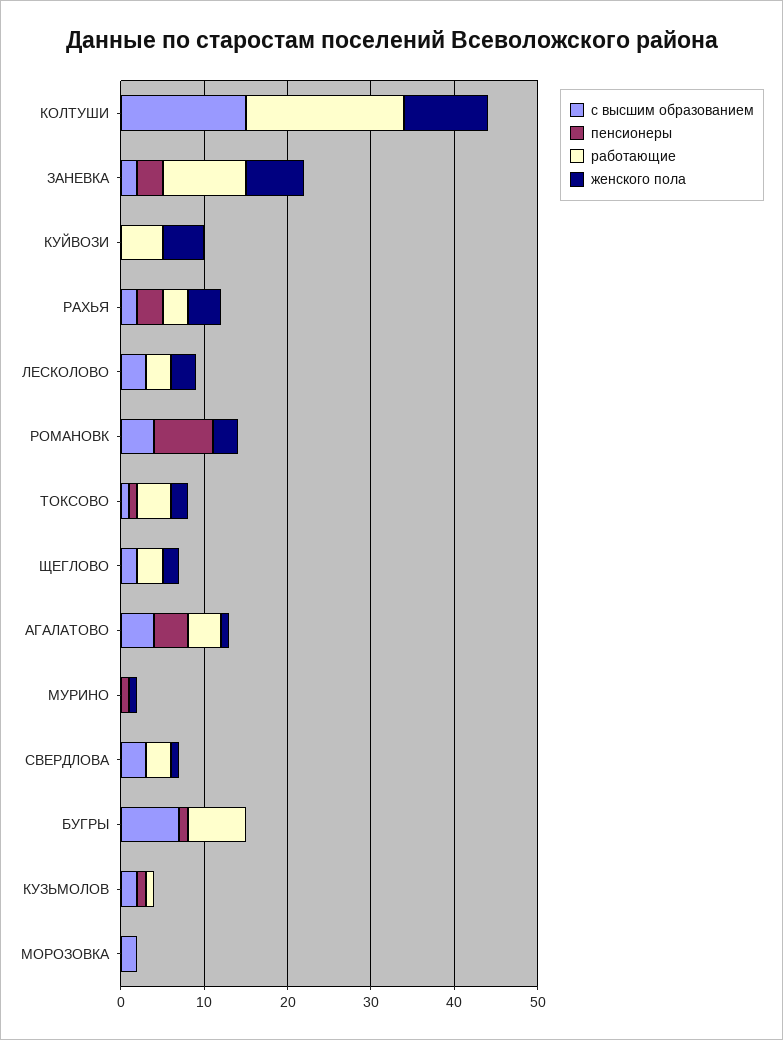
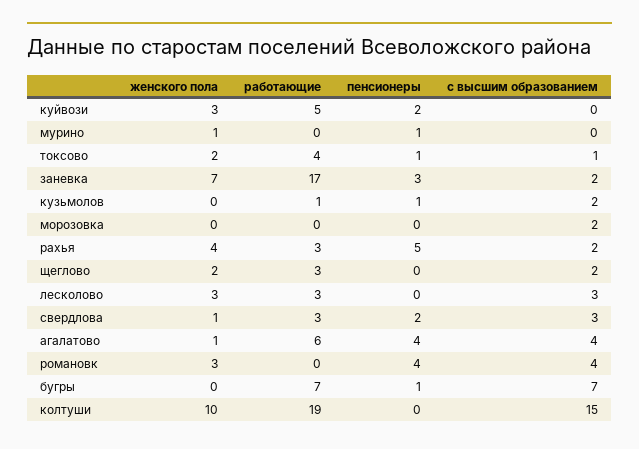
  {
    "с высшим образованием": {
      "КОЛТУШИ": 15,
      "ЗАНЕВКА": 2,
      "КУЙВОЗИ": 0,
      "РАХЬЯ": 2,
      "ЛЕСКОЛОВО": 3,
      "РОМАНОВК": 4,
      "ТОКСОВО": 1,
      "ЩЕГЛОВО": 2,
      "АГАЛАТОВО": 4,
      "МУРИНО": 0,
      "СВЕРДЛОВА": 3,
      "БУГРЫ": 7,
      "КУЗЬМОЛОВ": 2,
      "МОРОЗОВКА": 2
    },
    "пенсионеры": {
      "КОЛТУШИ": 0,
      "ЗАНЕВКА": 3,
-     "КУЙВОЗИ": 0,
+     "КУЙВОЗИ": 2,
-     "РАХЬЯ": 3,
+     "РАХЬЯ": 5,
      "ЛЕСКОЛОВО": 0,
-     "РОМАНОВК": 7,
+     "РОМАНОВК": 4,
      "ТОКСОВО": 1,
      "ЩЕГЛОВО": 0,
      "АГАЛАТОВО": 4,
      "МУРИНО": 1,
-     "СВЕРДЛОВА": 0,
+     "СВЕРДЛОВА": 2,
      "БУГРЫ": 1,
      "КУЗЬМОЛОВ": 1,
      "МОРОЗОВКА": 0
    },
    "работающие": {
      "КОЛТУШИ": 19,
-     "ЗАНЕВКА": 10,
+     "ЗАНЕВКА": 17,
      "КУЙВОЗИ": 5,
      "РАХЬЯ": 3,
      "ЛЕСКОЛОВО": 3,
      "РОМАНОВК": 0,
      "ТОКСОВО": 4,
      "ЩЕГЛОВО": 3,
-     "АГАЛАТОВО": 4,
+     "АГАЛАТОВО": 6,
      "МУРИНО": 0,
      "СВЕРДЛОВА": 3,
      "БУГРЫ": 7,
      "КУЗЬМОЛОВ": 1,
      "МОРОЗОВКА": 0
    },
    "женского пола": {
      "КОЛТУШИ": 10,
      "ЗАНЕВКА": 7,
-     "КУЙВОЗИ": 5,
+     "КУЙВОЗИ": 3,
      "РАХЬЯ": 4,
      "ЛЕСКОЛОВО": 3,
      "РОМАНОВК": 3,
      "ТОКСОВО": 2,
      "ЩЕГЛОВО": 2,
      "АГАЛАТОВО": 1,
      "МУРИНО": 1,
      "СВЕРДЛОВА": 1,
      "БУГРЫ": 0,
      "КУЗЬМОЛОВ": 0,
      "МОРОЗОВКА": 0
    }
  }

